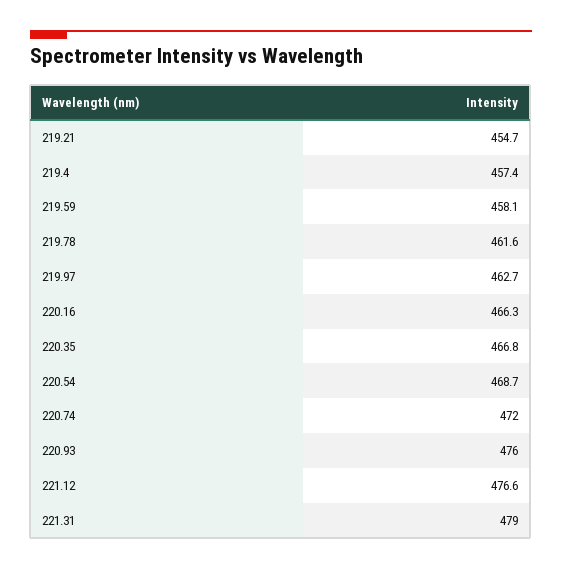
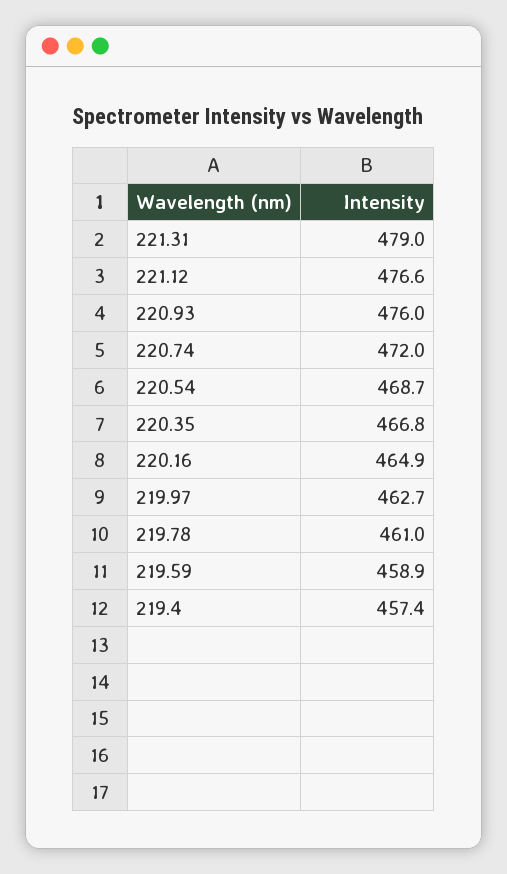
  {
-   "219.21": 454.7,
    "219.4": 457.4,
-   "219.59": 458.1,
+   "219.59": 458.9,
-   "219.78": 461.6,
+   "219.78": 461,
    "219.97": 462.7,
-   "220.16": 466.3,
+   "220.16": 464.9,
    "220.35": 466.8,
    "220.54": 468.7,
    "220.74": 472,
    "220.93": 476,
    "221.12": 476.6,
    "221.31": 479
  }

